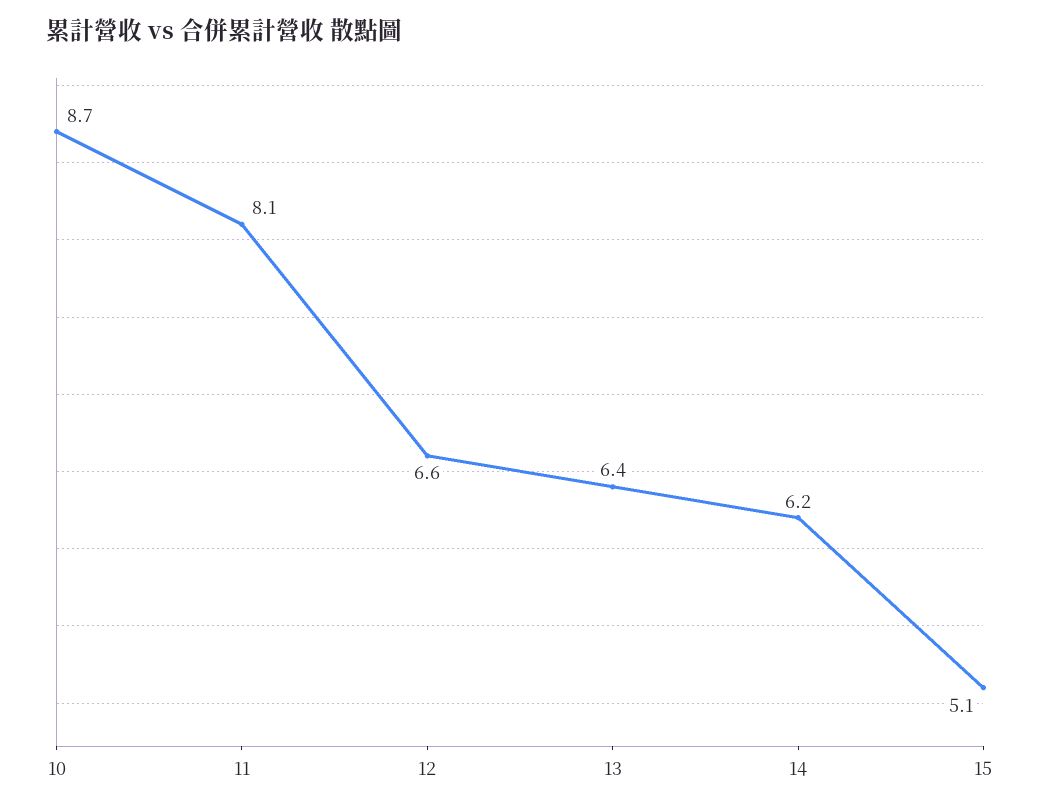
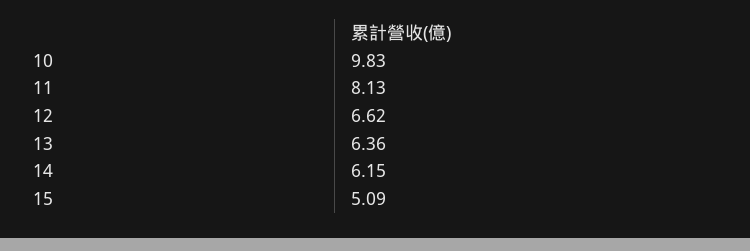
  {
-   "10": 8.7,
+   "10": 9.83,
    "11": 8.13,
    "12": 6.62,
    "13": 6.36,
    "14": 6.15,
    "15": 5.09
  }

